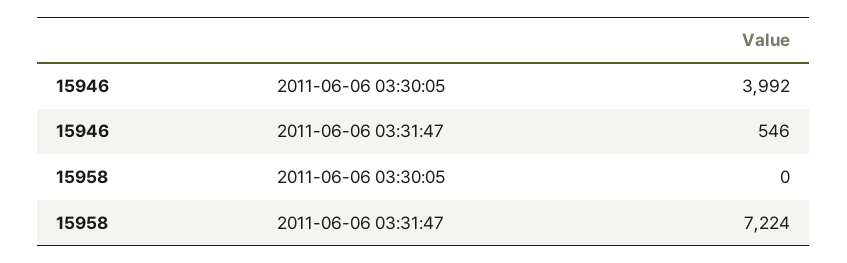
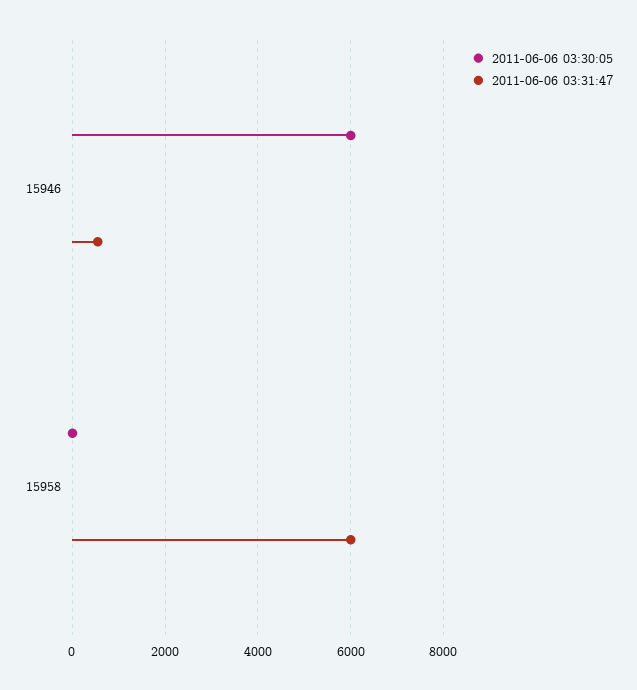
  {
    "2011-06-06 03:30:05": {
-     "15946": 3992,
+     "15946": 6000,
      "15958": 0
    },
    "2011-06-06 03:31:47": {
      "15946": 546,
-     "15958": 7224
+     "15958": 6000
    }
  }

